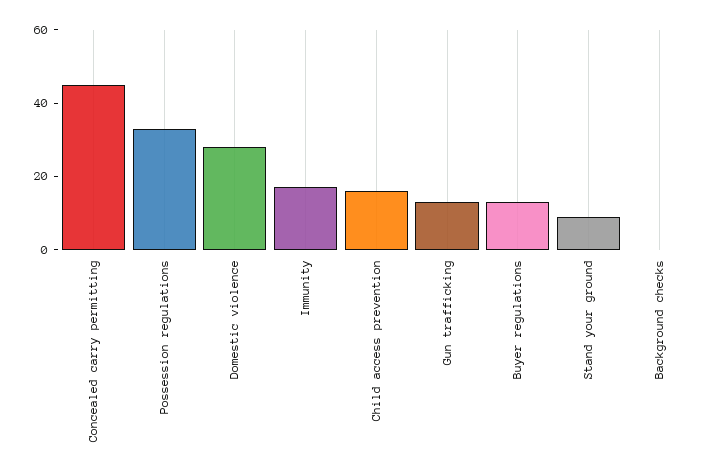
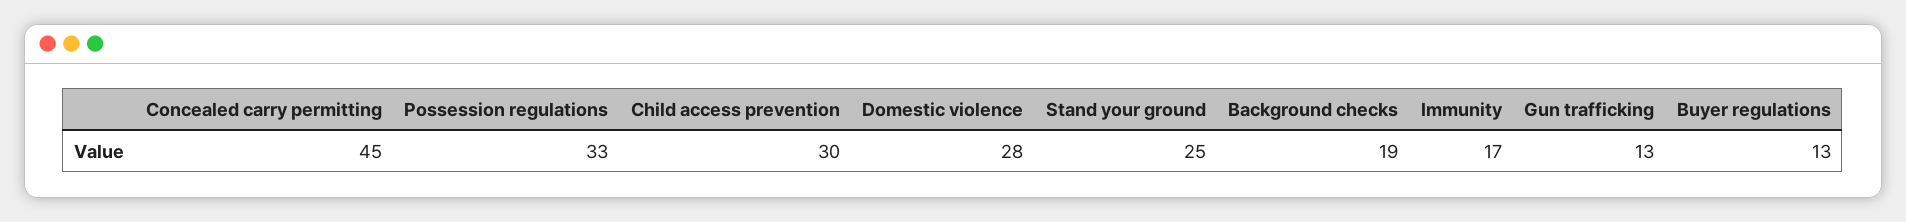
  {
    "Concealed carry permitting": 45,
    "Possession regulations": 33,
    "Domestic violence": 28,
    "Immunity": 17,
-   "Child access prevention": 15,
+   "Child access prevention": 30,
    "Gun trafficking": 13,
    "Buyer regulations": 13,
-   "Stand your ground": 10,
+   "Stand your ground": 25,
-   "Background checks": 0
+   "Background checks": 19
  }

